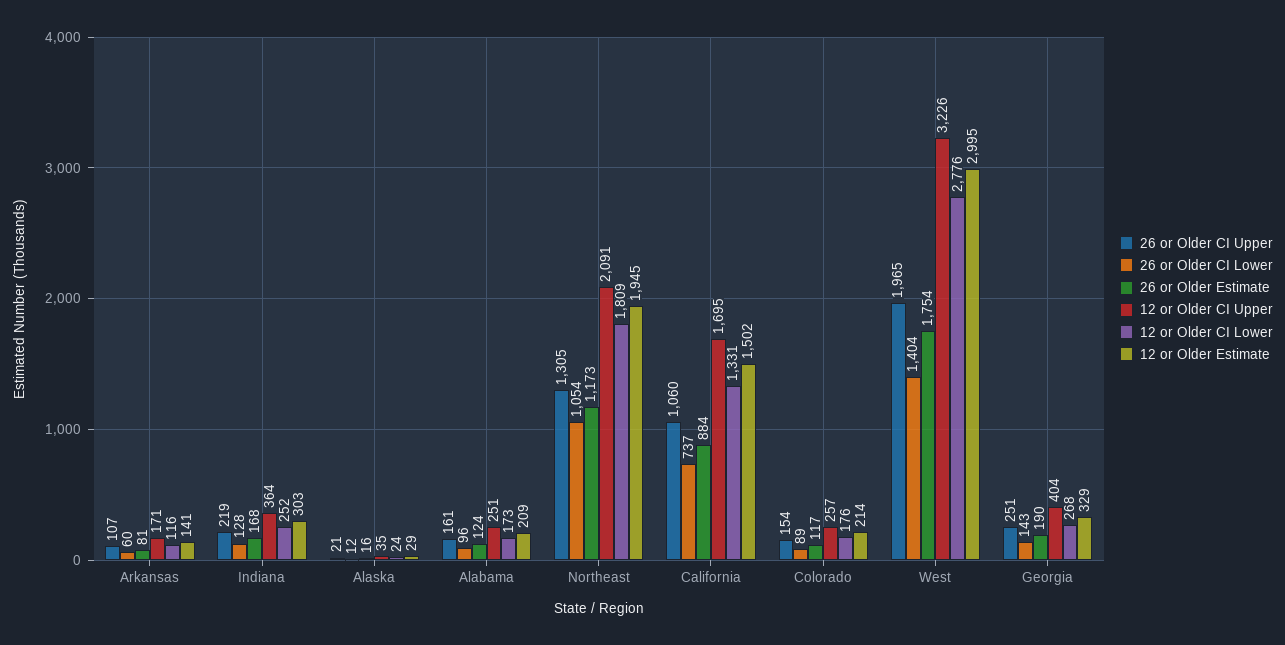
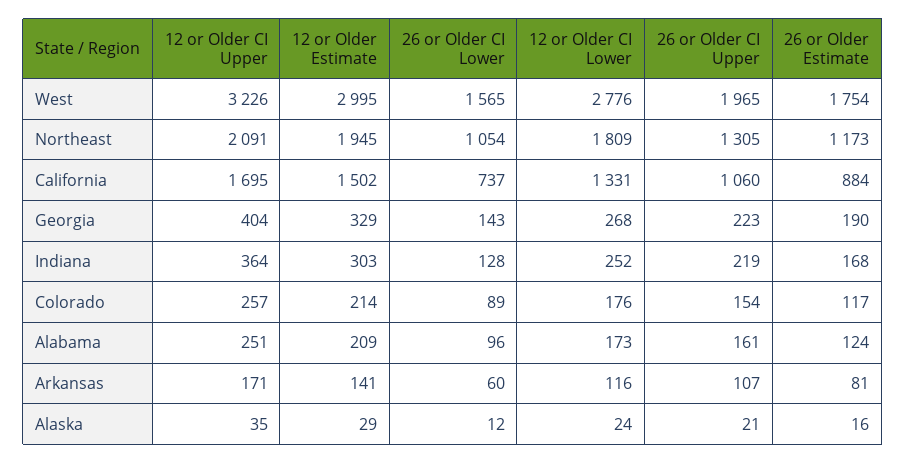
  {
    "26 or Older CI Upper": {
      "Arkansas": 107,
      "Indiana": 219,
      "Alaska": 21,
      "Alabama": 161,
      "Northeast": 1305,
      "California": 1060,
      "Colorado": 154,
      "West": 1965,
-     "Georgia": 251
+     "Georgia": 223
    },
    "26 or Older CI Lower": {
      "Arkansas": 60,
      "Indiana": 128,
      "Alaska": 12,
      "Alabama": 96,
      "Northeast": 1054,
      "California": 737,
      "Colorado": 89,
-     "West": 1404,
+     "West": 1565,
      "Georgia": 143
    },
    "26 or Older Estimate": {
      "Arkansas": 81,
      "Indiana": 168,
      "Alaska": 16,
      "Alabama": 124,
      "Northeast": 1173,
      "California": 884,
      "Colorado": 117,
      "West": 1754,
      "Georgia": 190
    },
    "12 or Older CI Upper": {
      "Arkansas": 171,
      "Indiana": 364,
      "Alaska": 35,
      "Alabama": 251,
      "Northeast": 2091,
      "California": 1695,
      "Colorado": 257,
      "West": 3226,
      "Georgia": 404
    },
    "12 or Older CI Lower": {
      "Arkansas": 116,
      "Indiana": 252,
      "Alaska": 24,
      "Alabama": 173,
      "Northeast": 1809,
      "California": 1331,
      "Colorado": 176,
      "West": 2776,
      "Georgia": 268
    },
    "12 or Older Estimate": {
      "Arkansas": 141,
      "Indiana": 303,
      "Alaska": 29,
      "Alabama": 209,
      "Northeast": 1945,
      "California": 1502,
      "Colorado": 214,
      "West": 2995,
      "Georgia": 329
    }
  }

